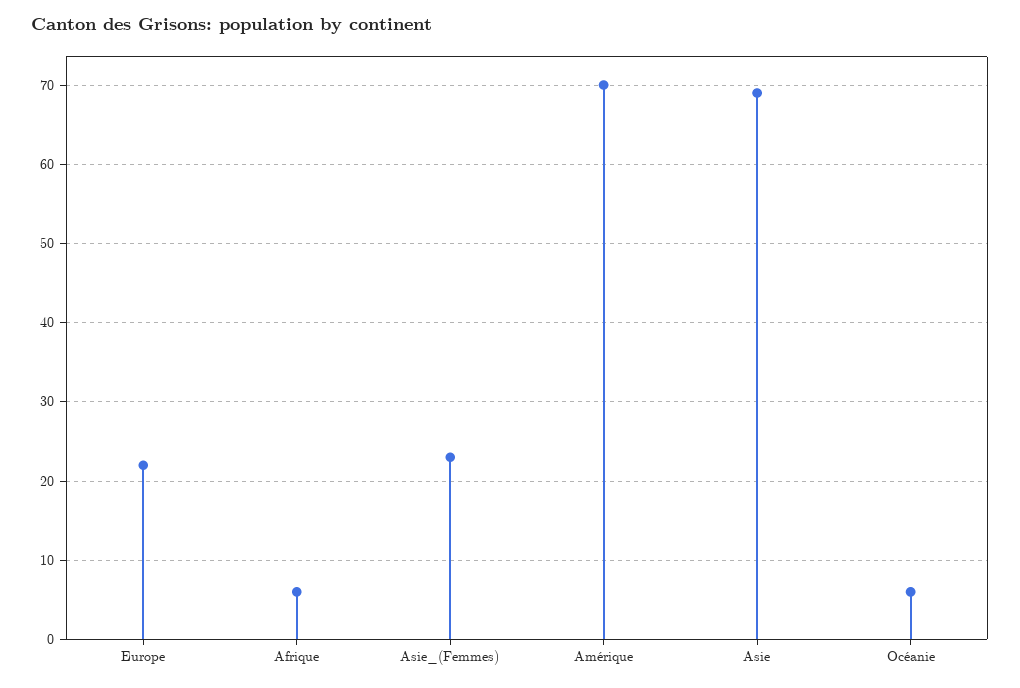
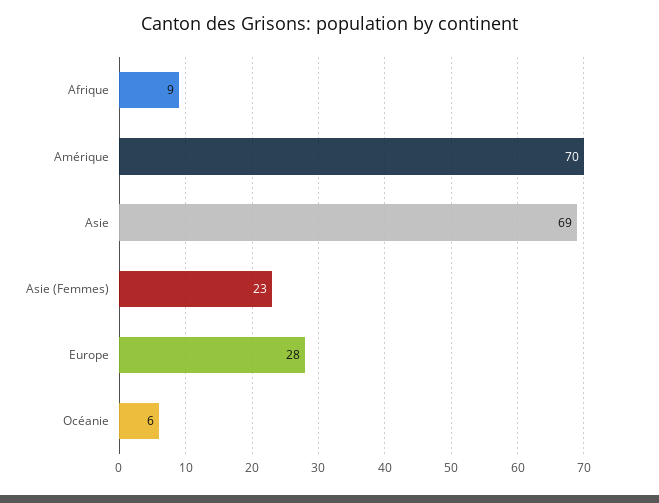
  {
-   "Europe": 22,
+   "Europe": 28,
-   "Afrique": 6,
+   "Afrique": 9,
    "Asie_(Femmes)": 23,
    "Amérique": 70,
    "Asie": 69,
    "Océanie": 6
  }

